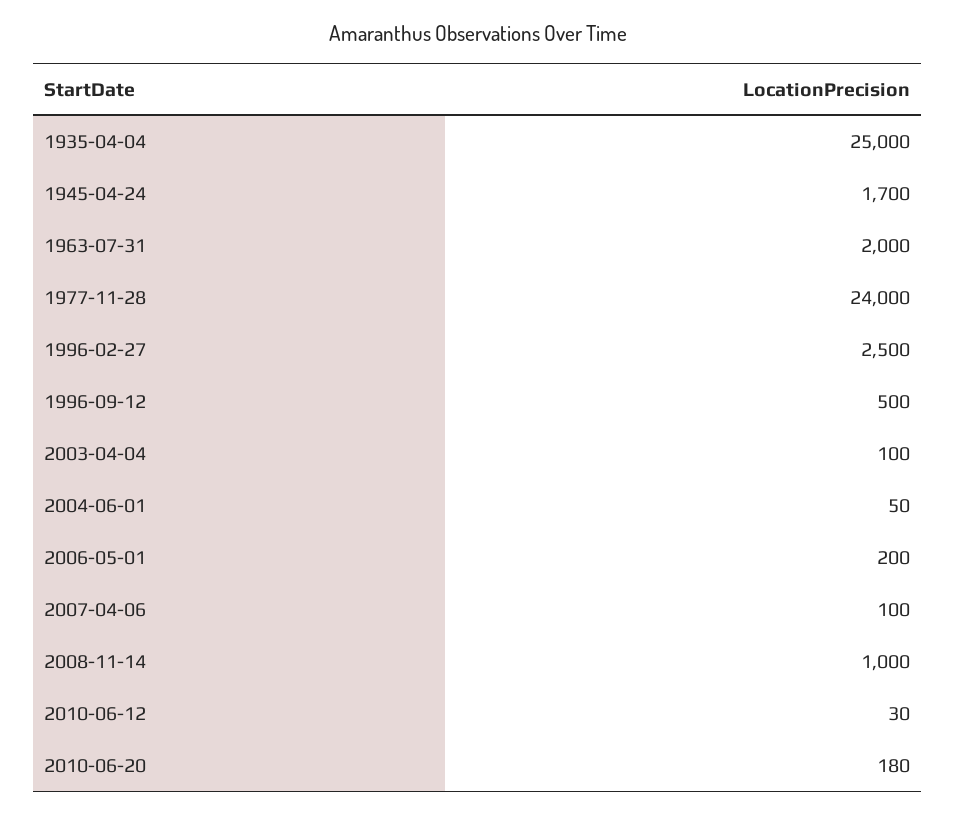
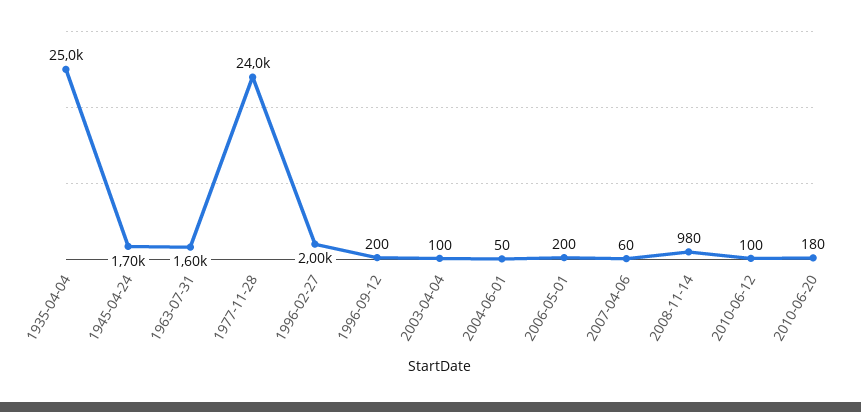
  {
    "1935-04-04": 25000,
    "1945-04-24": 1700,
-   "1963-07-31": 2000,
+   "1963-07-31": 1600,
    "1977-11-28": 24000,
-   "1996-02-27": 2500,
+   "1996-02-27": 2000,
-   "1996-09-12": 500,
+   "1996-09-12": 200,
    "2003-04-04": 100,
    "2004-06-01": 50,
    "2006-05-01": 200,
-   "2007-04-06": 100,
+   "2007-04-06": 60,
-   "2008-11-14": 1000,
+   "2008-11-14": 980,
-   "2010-06-12": 30,
+   "2010-06-12": 100,
    "2010-06-20": 180
  }

